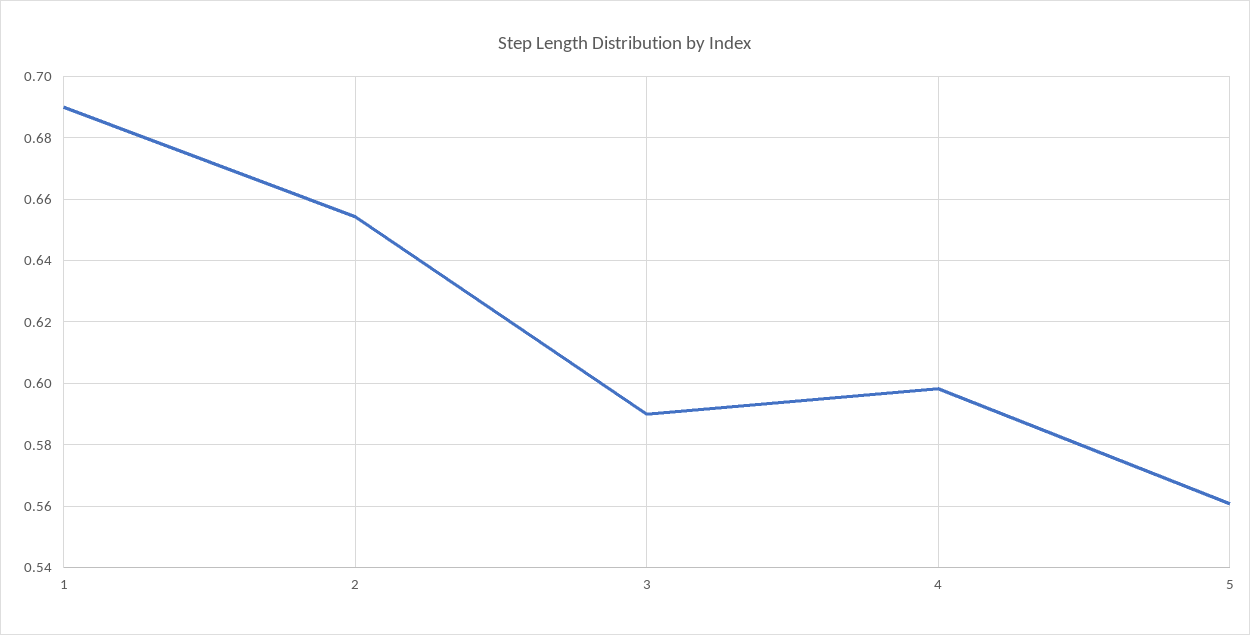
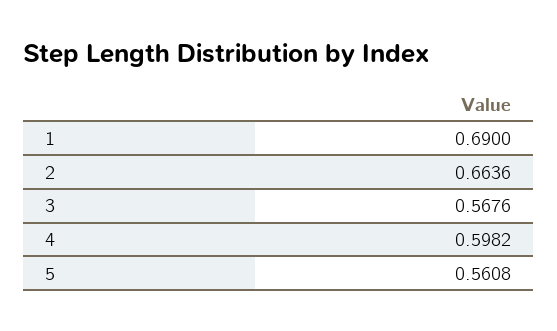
  {
    "1": 0.69,
-   "2": 0.654,
+   "2": 0.6636,
-   "3": 0.59,
+   "3": 0.5676,
    "4": 0.5982,
    "5": 0.5608
  }

